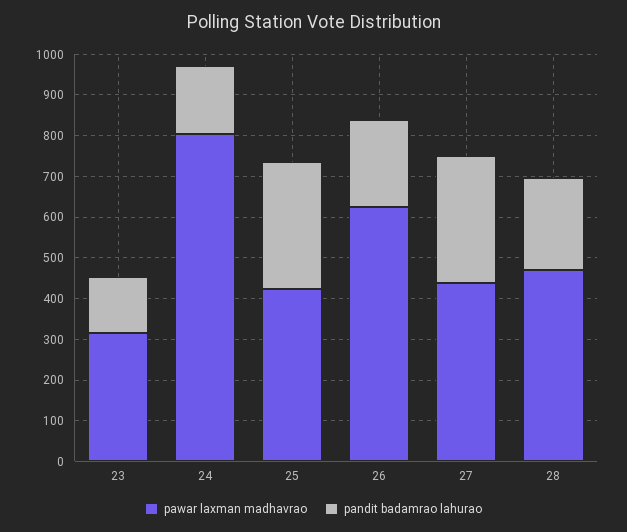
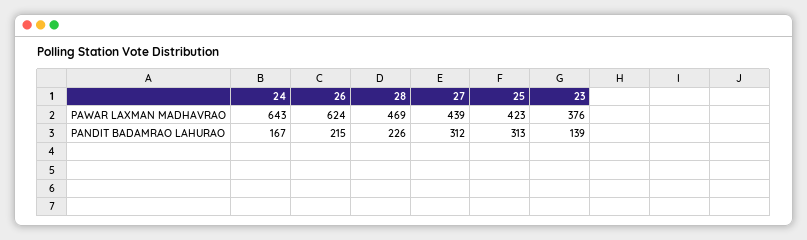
  {
    "pawar laxman madhavrao": {
-     "23": 320,
+     "23": 376,
-     "24": 800,
+     "24": 643,
      "25": 423,
      "26": 624,
      "27": 439,
      "28": 469
    },
    "pandit badamrao lahurao": {
      "23": 139,
      "24": 167,
      "25": 313,
      "26": 215,
      "27": 312,
      "28": 226
    }
  }

